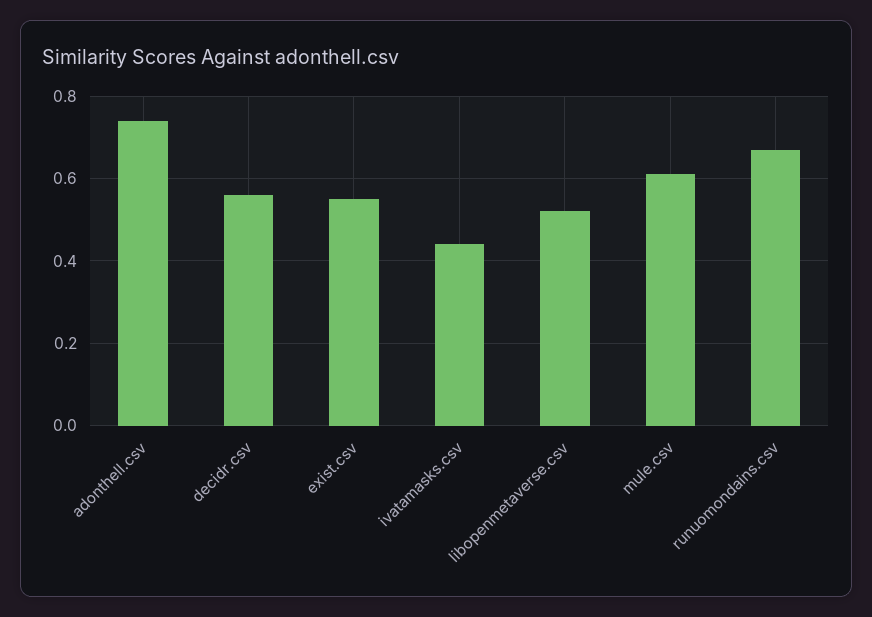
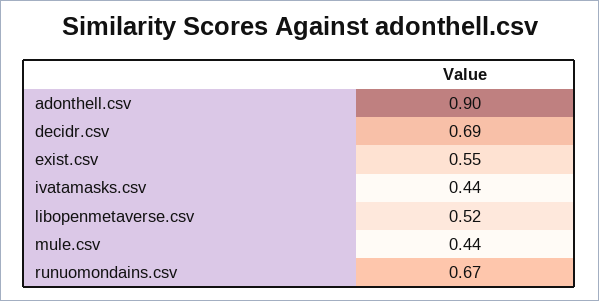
  {
-   "adonthell.csv": 0.75,
+   "adonthell.csv": 0.9,
-   "decidr.csv": 0.55,
+   "decidr.csv": 0.69,
    "exist.csv": 0.55,
    "ivatamasks.csv": 0.44,
    "libopenmetaverse.csv": 0.52,
-   "mule.csv": 0.6,
+   "mule.csv": 0.44,
    "runuomondains.csv": 0.67
  }

